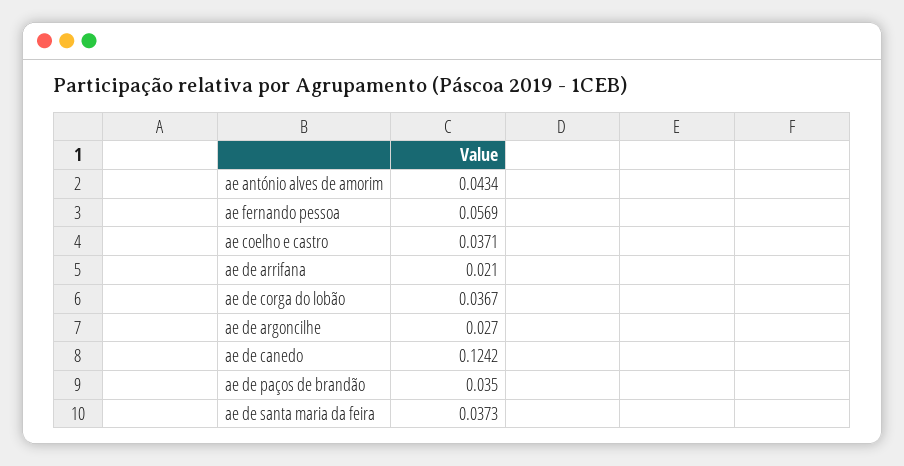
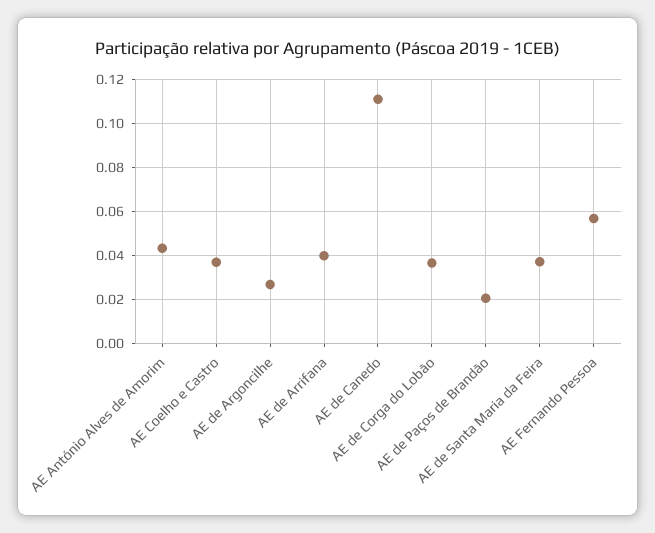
  {
    "ae antónio alves de amorim": 0.0434,
    "ae fernando pessoa": 0.0569,
    "ae coelho e castro": 0.0371,
-   "ae de arrifana": 0.021,
+   "ae de arrifana": 0.04,
    "ae de corga do lobão": 0.0367,
    "ae de argoncilhe": 0.027,
-   "ae de canedo": 0.1242,
+   "ae de canedo": 0.11,
-   "ae de paços de brandão": 0.035,
+   "ae de paços de brandão": 0.02,
    "ae de santa maria da feira": 0.0373
  }

